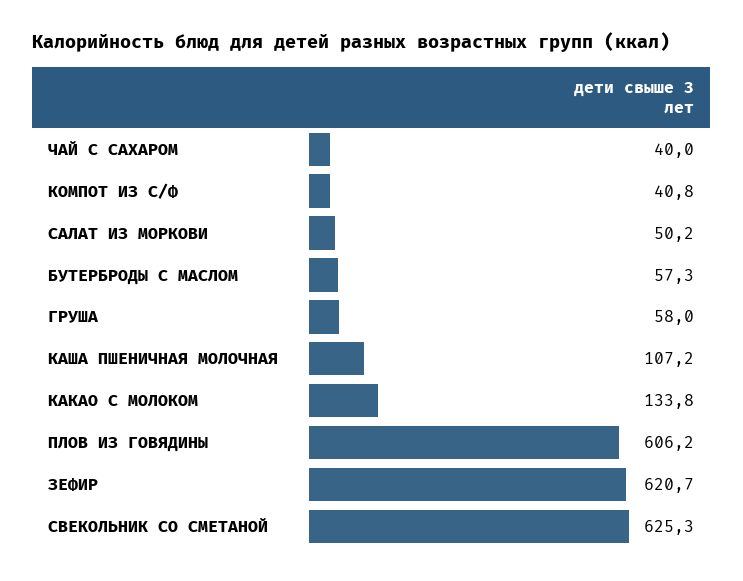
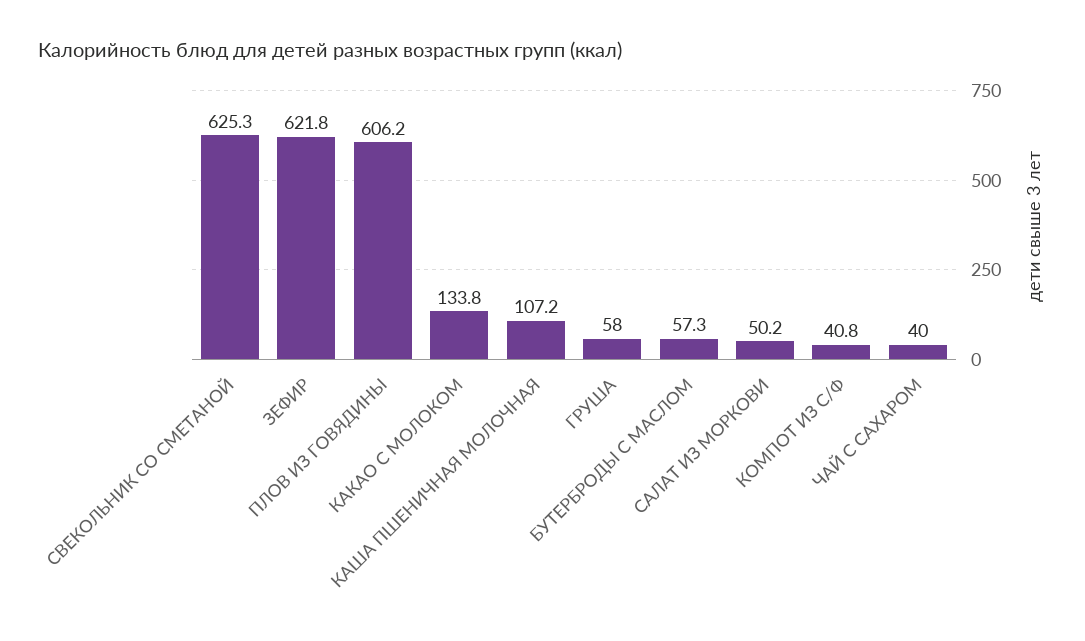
  {
    "ЧАЙ С САХАРОМ": 40,
    "КОМПОТ ИЗ С/Ф": 40.8,
    "САЛАТ ИЗ МОРКОВИ": 50.2,
    "БУТЕРБРОДЫ С МАСЛОМ": 57.3,
    "ГРУША": 58,
    "КАША ПШЕНИЧНАЯ МОЛОЧНАЯ": 107.2,
    "КАКАО С МОЛОКОМ": 133.8,
    "ПЛОВ ИЗ ГОВЯДИНЫ": 606.2,
-   "ЗЕФИР": 620.7,
+   "ЗЕФИР": 621.8,
    "СВЕКОЛЬНИК СО СМЕТАНОЙ": 625.3
  }

